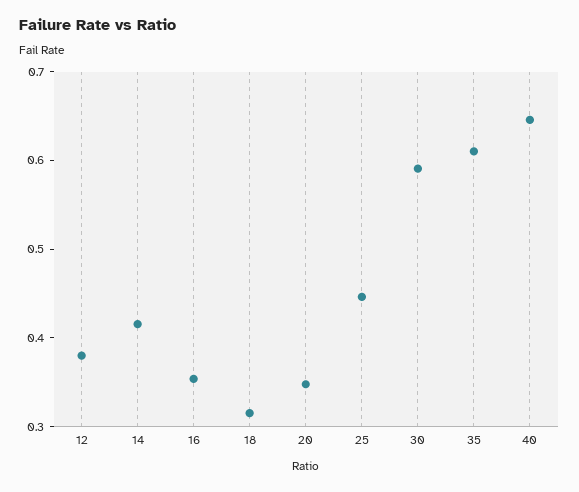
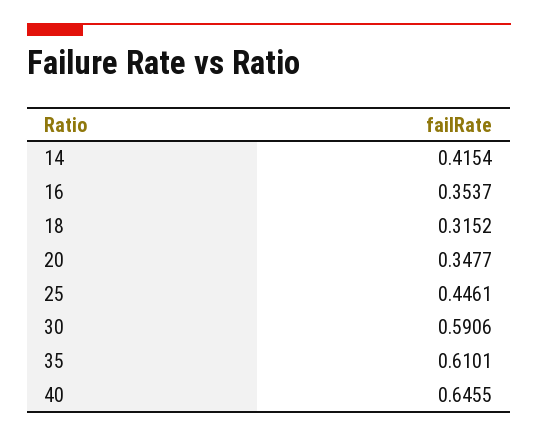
  {
-   "12": 0.38,
    "14": 0.4154,
    "16": 0.3537,
    "18": 0.3152,
    "20": 0.3477,
    "25": 0.4461,
    "30": 0.5906,
    "35": 0.6101,
    "40": 0.6455
  }

